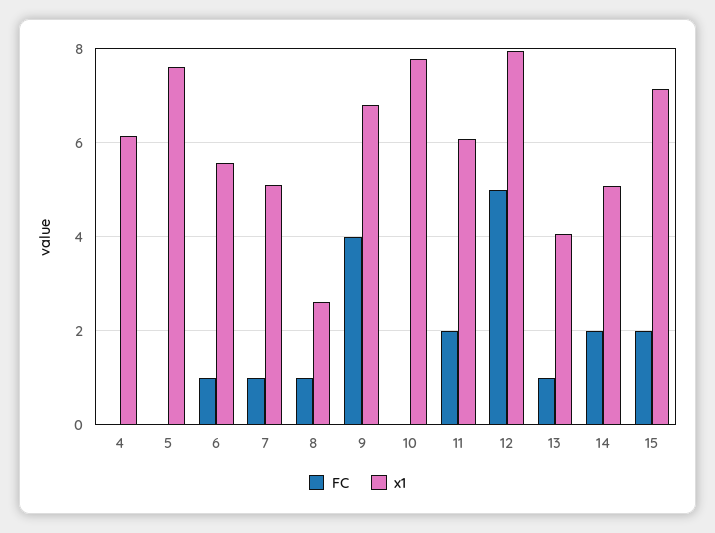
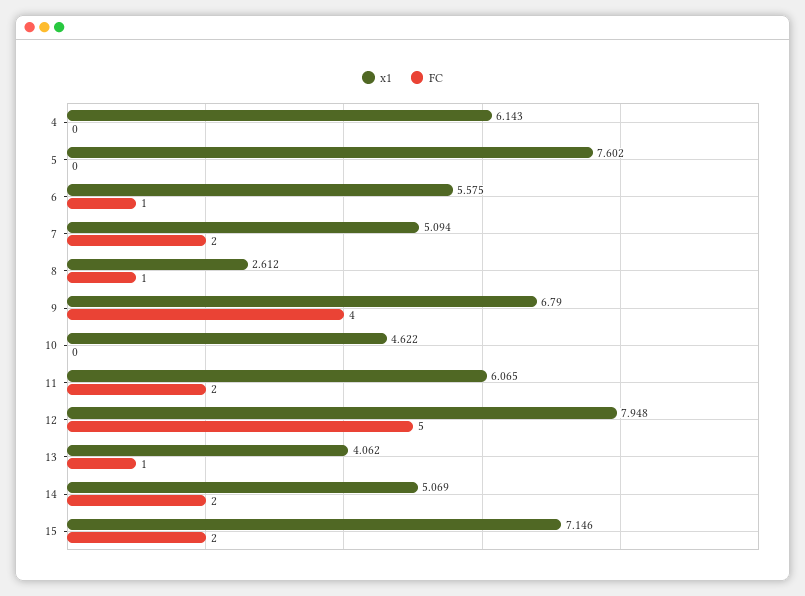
  {
    "FC": {
      "4": 0,
      "5": 0,
      "6": 1,
-     "7": 1,
+     "7": 2,
      "8": 1,
      "9": 4,
      "10": 0,
      "11": 2,
      "12": 5,
      "13": 1,
      "14": 2,
      "15": 2
    },
    "x1": {
      "4": 6.143,
      "5": 7.602,
      "6": 5.575,
      "7": 5.094,
      "8": 2.612,
      "9": 6.79,
-     "10": 7.8,
+     "10": 4.622,
      "11": 6.065,
      "12": 7.948,
      "13": 4.062,
      "14": 5.069,
      "15": 7.146
    }
  }

